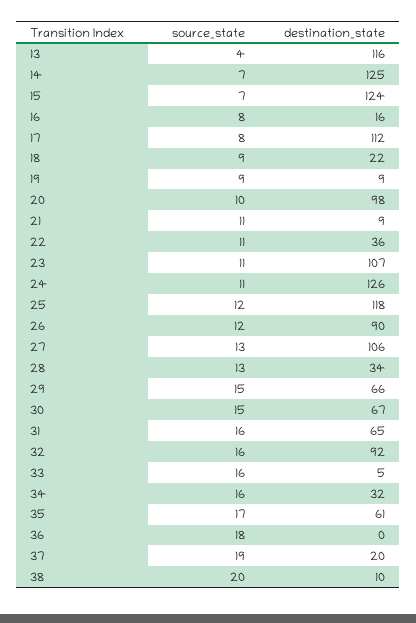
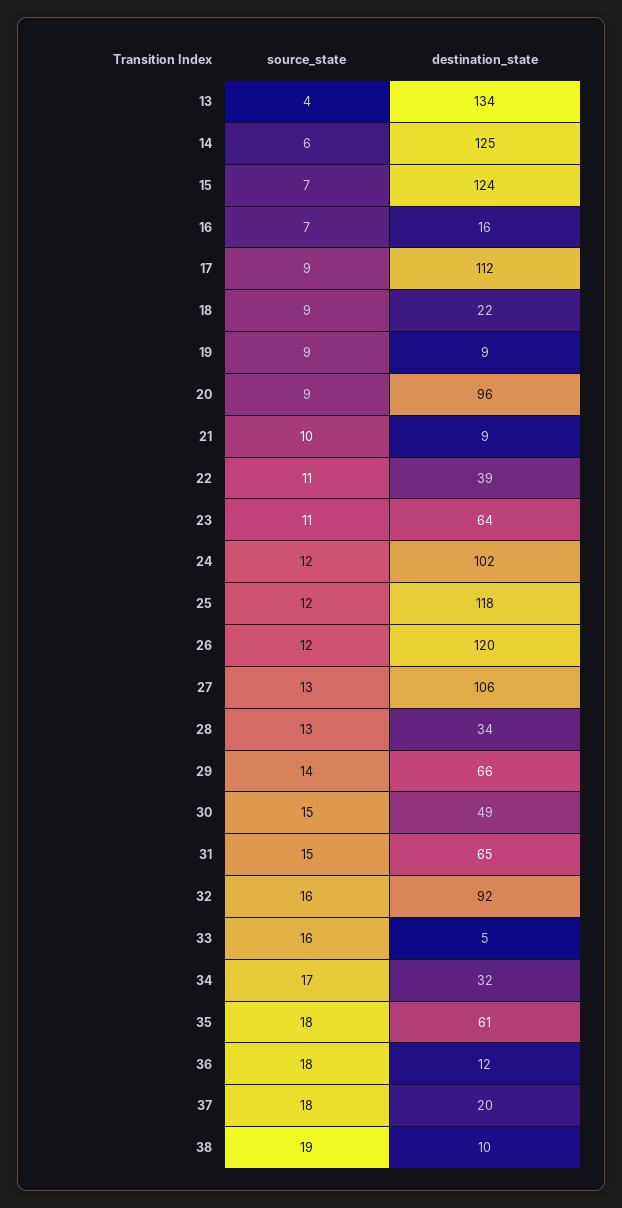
  {
    "source_state": {
      "13": 4,
-     "14": 7,
+     "14": 6,
      "15": 7,
-     "16": 8,
+     "16": 7,
-     "17": 8,
+     "17": 9,
      "18": 9,
      "19": 9,
-     "20": 10,
+     "20": 9,
-     "21": 11,
+     "21": 10,
      "22": 11,
      "23": 11,
-     "24": 11,
+     "24": 12,
      "25": 12,
      "26": 12,
      "27": 13,
      "28": 13,
-     "29": 15,
+     "29": 14,
      "30": 15,
-     "31": 16,
+     "31": 15,
      "32": 16,
      "33": 16,
-     "34": 16,
+     "34": 17,
-     "35": 17,
+     "35": 18,
      "36": 18,
-     "37": 19,
+     "37": 18,
-     "38": 20
+     "38": 19
    },
    "destination_state": {
-     "13": 116,
+     "13": 134,
      "14": 125,
      "15": 124,
      "16": 16,
      "17": 112,
      "18": 22,
      "19": 9,
-     "20": 98,
+     "20": 96,
      "21": 9,
-     "22": 36,
+     "22": 39,
-     "23": 107,
+     "23": 64,
-     "24": 126,
+     "24": 102,
      "25": 118,
-     "26": 90,
+     "26": 120,
      "27": 106,
      "28": 34,
      "29": 66,
-     "30": 67,
+     "30": 49,
      "31": 65,
      "32": 92,
      "33": 5,
      "34": 32,
      "35": 61,
-     "36": 0,
+     "36": 12,
      "37": 20,
      "38": 10
    }
  }

